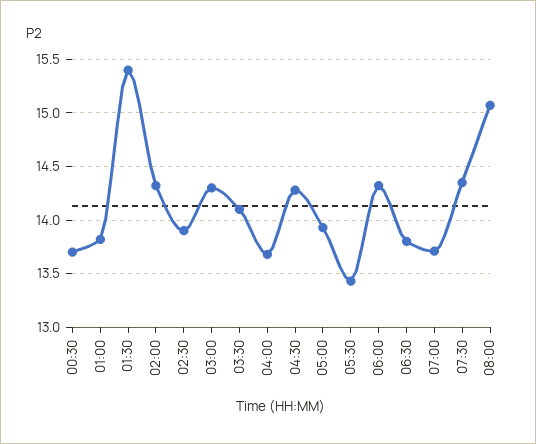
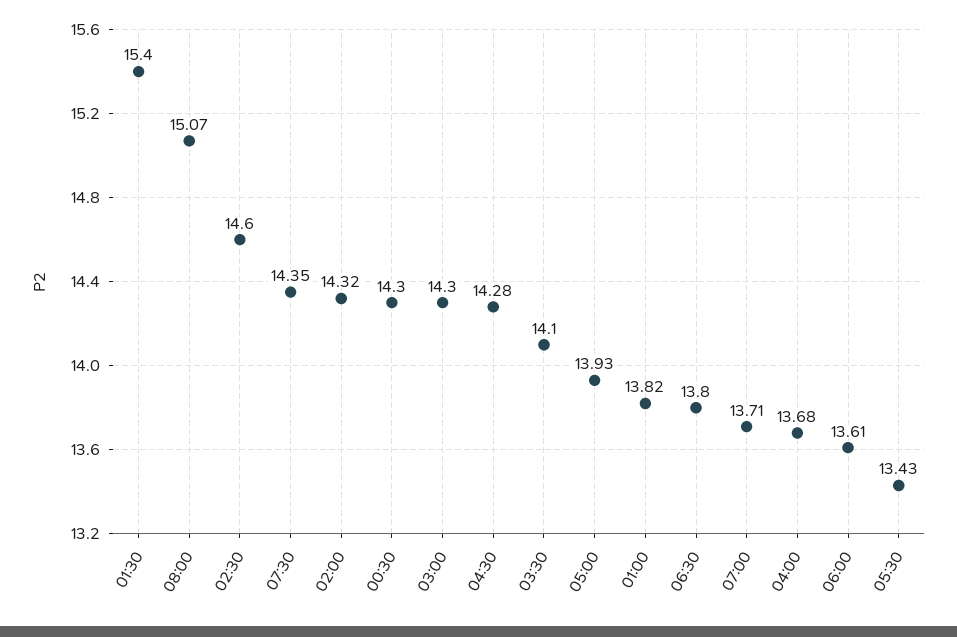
  {
-   "00:30": 13.7,
+   "00:30": 14.3,
    "01:00": 13.82,
    "01:30": 15.4,
    "02:00": 14.32,
-   "02:30": 13.9,
+   "02:30": 14.6,
    "03:00": 14.3,
    "03:30": 14.1,
    "04:00": 13.68,
    "04:30": 14.28,
    "05:00": 13.93,
    "05:30": 13.43,
-   "06:00": 14.3,
+   "06:00": 13.61,
    "06:30": 13.8,
    "07:00": 13.71,
    "07:30": 14.35,
    "08:00": 15.07
  }

